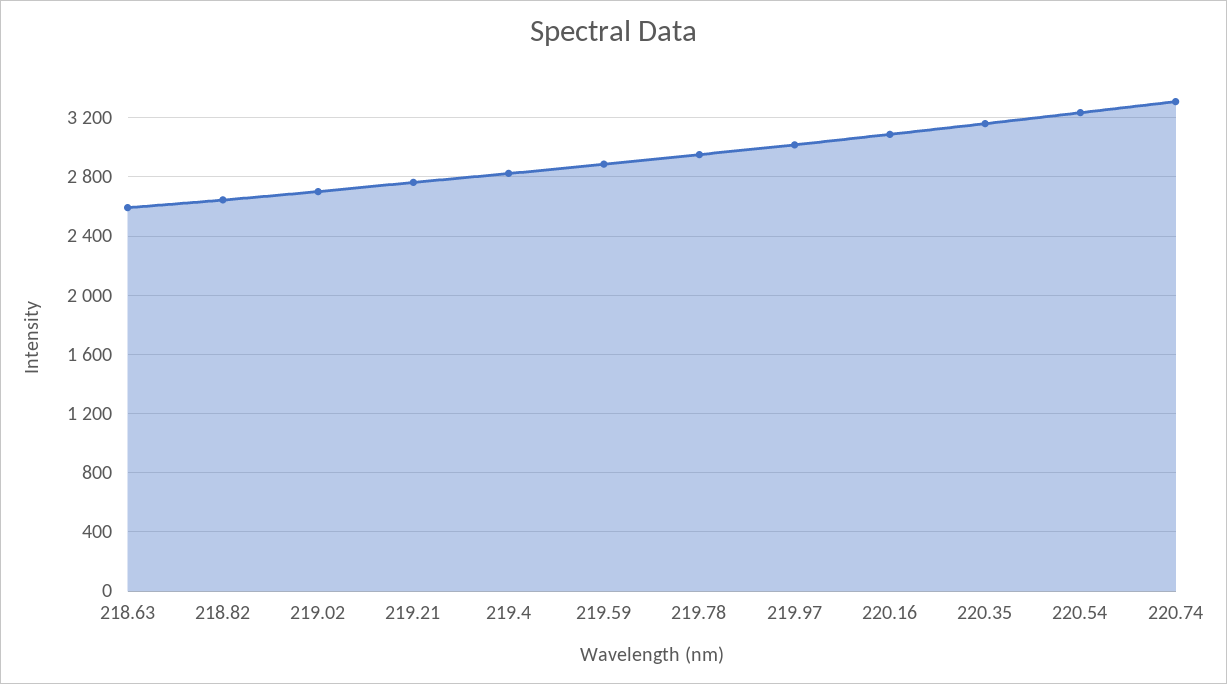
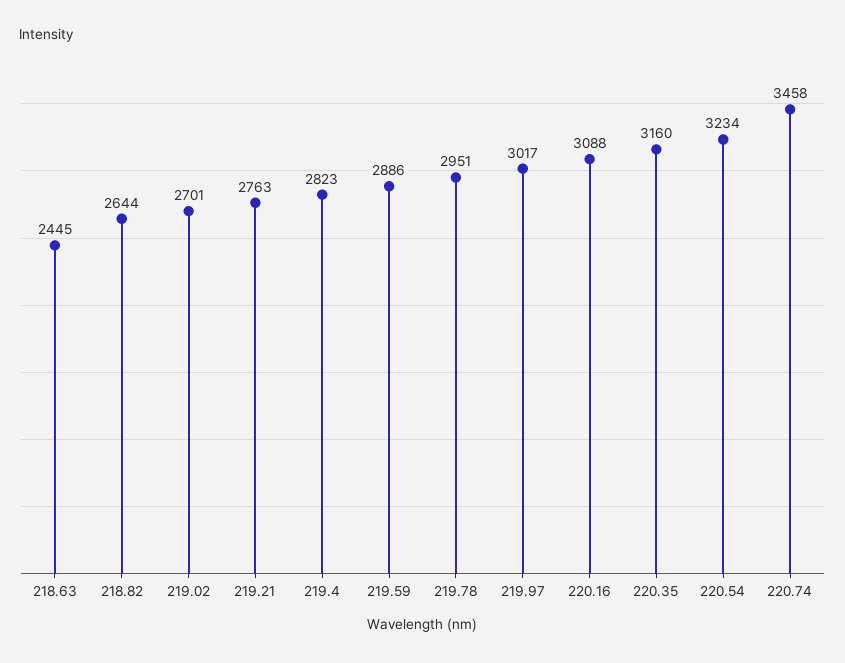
  {
-   "218.63": 2600,
+   "218.63": 2445,
    "218.82": 2644,
    "219.02": 2701,
    "219.21": 2763,
    "219.4": 2823,
    "219.59": 2886,
    "219.78": 2951,
    "219.97": 3017,
    "220.16": 3088,
    "220.35": 3160,
    "220.54": 3234,
-   "220.74": 3300
+   "220.74": 3458
  }

